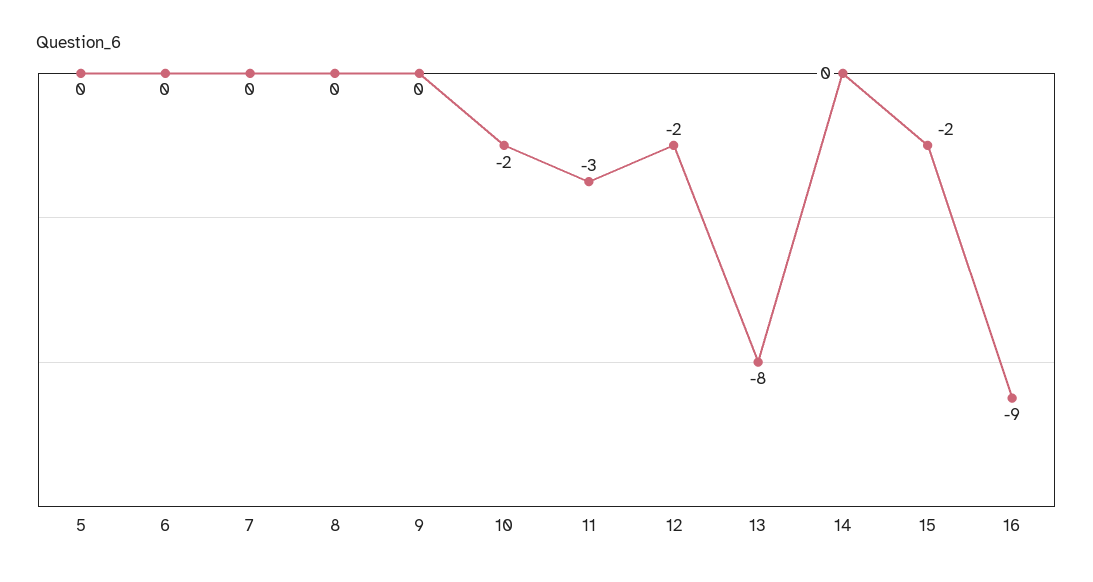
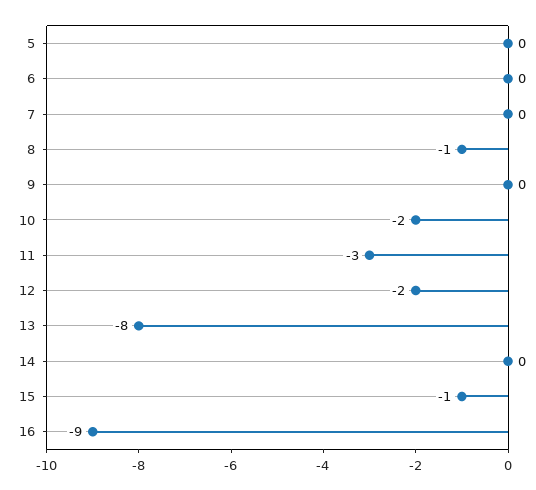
  {
    "5": 0,
    "6": 0,
    "7": 0,
-   "8": 0,
+   "8": -1,
    "9": 0,
    "10": -2,
    "11": -3,
    "12": -2,
    "13": -8,
    "14": 0,
-   "15": -2,
+   "15": -1,
    "16": -9
  }

